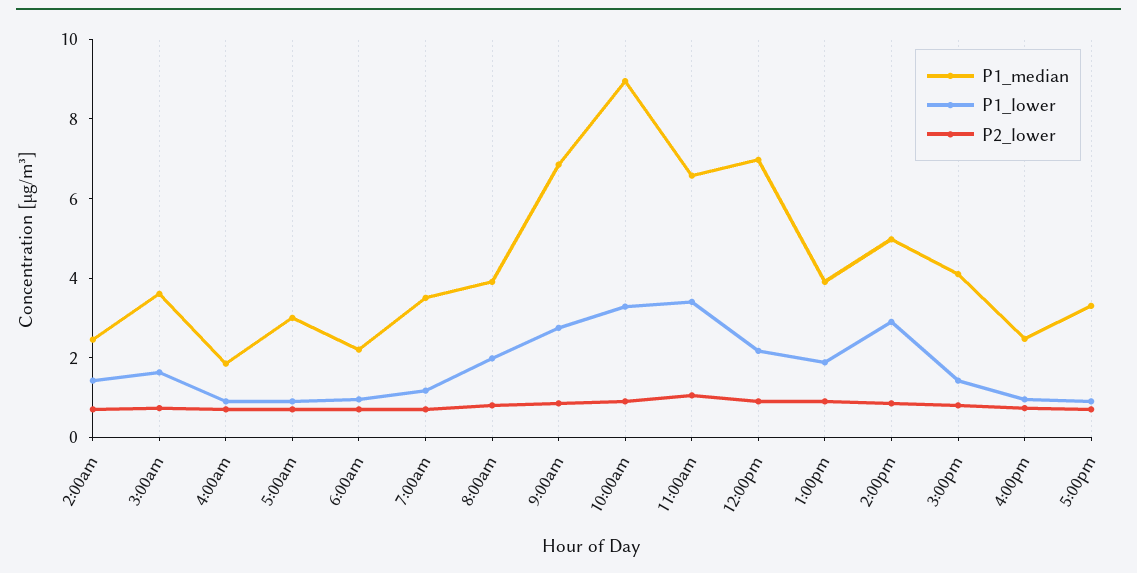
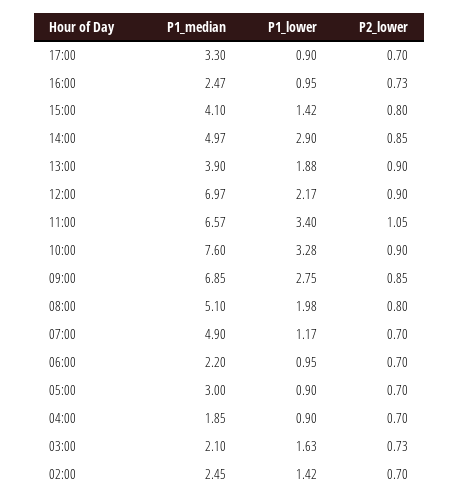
  {
    "P1_median": {
      "2:00am": 2.45,
-     "3:00am": 3.5,
+     "3:00am": 2.1,
      "4:00am": 1.85,
      "5:00am": 3,
      "6:00am": 2.2,
-     "7:00am": 3.5,
+     "7:00am": 4.9,
-     "8:00am": 4,
+     "8:00am": 5.1,
      "9:00am": 6.85,
-     "10:00am": 9,
+     "10:00am": 7.6,
      "11:00am": 6.57,
      "12:00pm": 6.97,
      "1:00pm": 3.9,
      "2:00pm": 4.97,
      "3:00pm": 4.1,
      "4:00pm": 2.47,
      "5:00pm": 3.3
    },
    "P1_lower": {
      "2:00am": 1.42,
      "3:00am": 1.63,
      "4:00am": 0.9,
      "5:00am": 0.9,
      "6:00am": 0.95,
      "7:00am": 1.17,
      "8:00am": 1.98,
      "9:00am": 2.75,
      "10:00am": 3.28,
      "11:00am": 3.4,
      "12:00pm": 2.17,
      "1:00pm": 1.88,
      "2:00pm": 2.9,
      "3:00pm": 1.42,
      "4:00pm": 0.95,
      "5:00pm": 0.9
    },
    "P2_lower": {
      "2:00am": 0.7,
      "3:00am": 0.73,
      "4:00am": 0.7,
      "5:00am": 0.7,
      "6:00am": 0.7,
      "7:00am": 0.7,
      "8:00am": 0.8,
      "9:00am": 0.85,
      "10:00am": 0.9,
      "11:00am": 1.05,
      "12:00pm": 0.9,
      "1:00pm": 0.9,
      "2:00pm": 0.85,
      "3:00pm": 0.8,
      "4:00pm": 0.73,
      "5:00pm": 0.7
    }
  }

